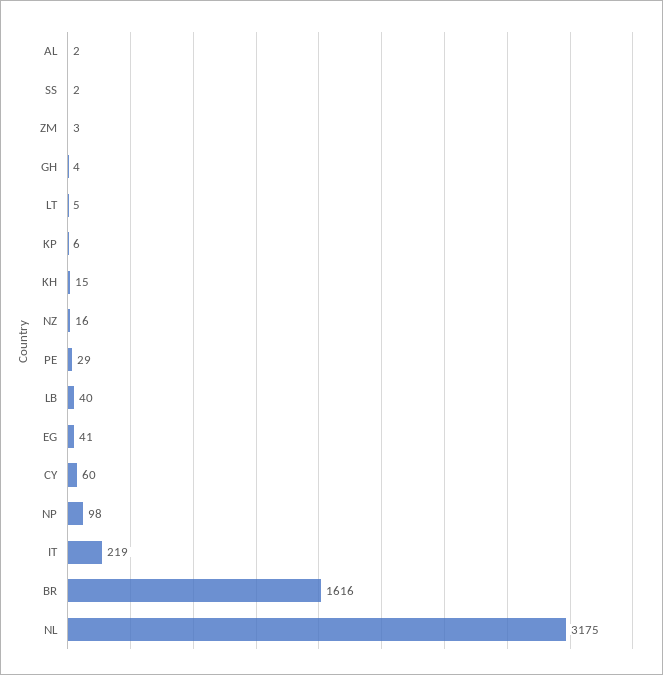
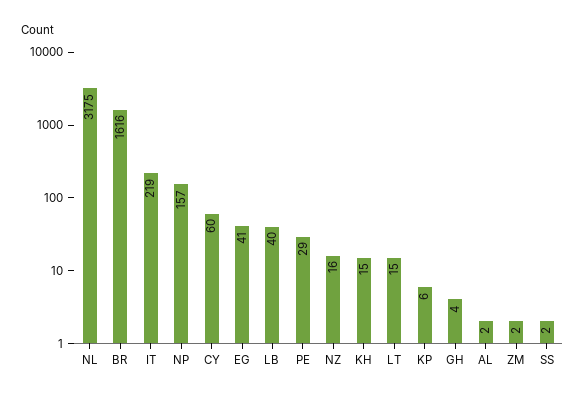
  {
    "AL": 2,
    "SS": 2,
-   "ZM": 3,
+   "ZM": 2,
    "GH": 4,
-   "LT": 5,
+   "LT": 15,
    "KP": 6,
    "KH": 15,
    "NZ": 16,
    "PE": 29,
    "LB": 40,
    "EG": 41,
    "CY": 60,
-   "NP": 98,
+   "NP": 157,
    "IT": 219,
    "BR": 1616,
    "NL": 3175
  }

